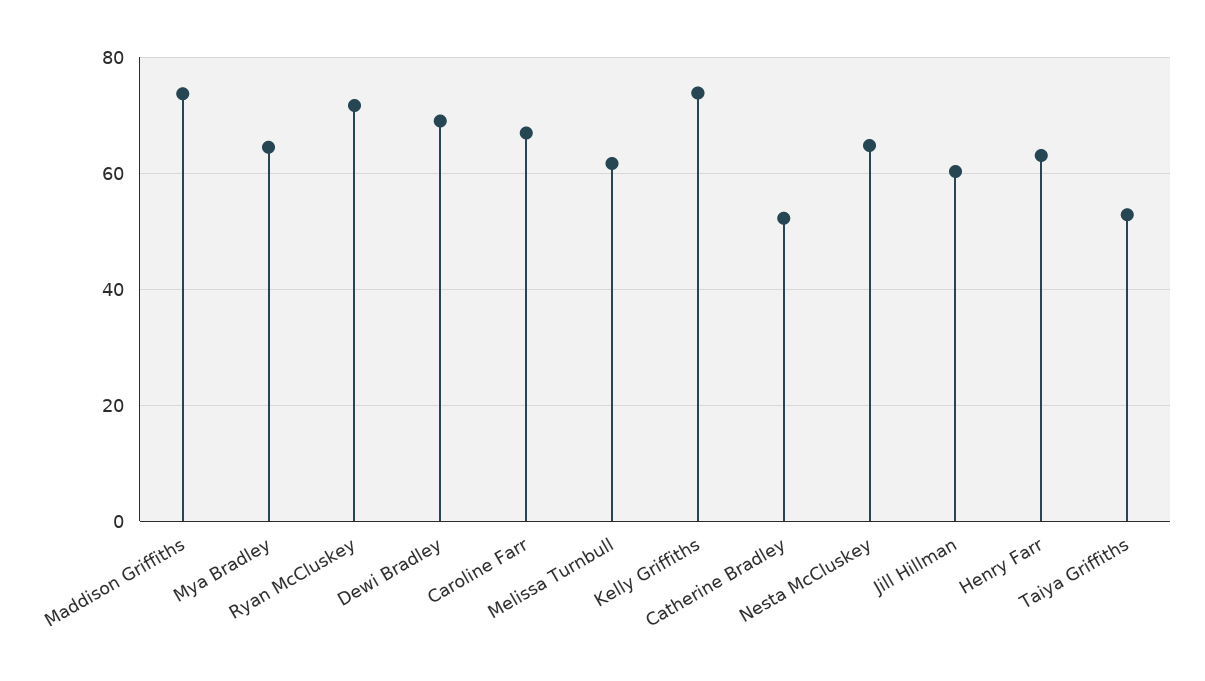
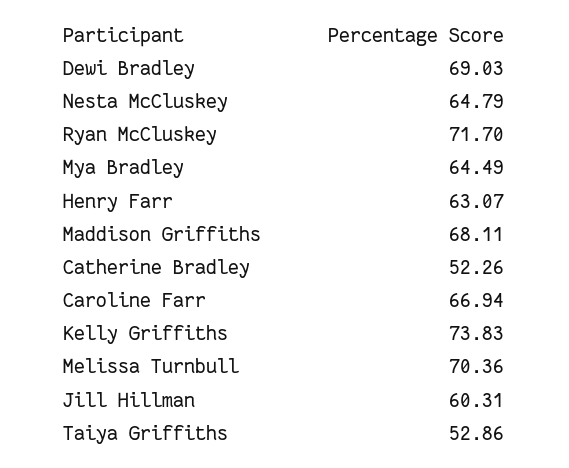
  {
-   "Maddison Griffiths": 74,
+   "Maddison Griffiths": 68.11,
    "Mya Bradley": 64.49,
    "Ryan McCluskey": 71.7,
    "Dewi Bradley": 69.03,
    "Caroline Farr": 66.94,
-   "Melissa Turnbull": 62,
+   "Melissa Turnbull": 70.36,
    "Kelly Griffiths": 73.83,
    "Catherine Bradley": 52.26,
    "Nesta McCluskey": 64.79,
    "Jill Hillman": 60.31,
    "Henry Farr": 63.07,
    "Taiya Griffiths": 52.86
  }

